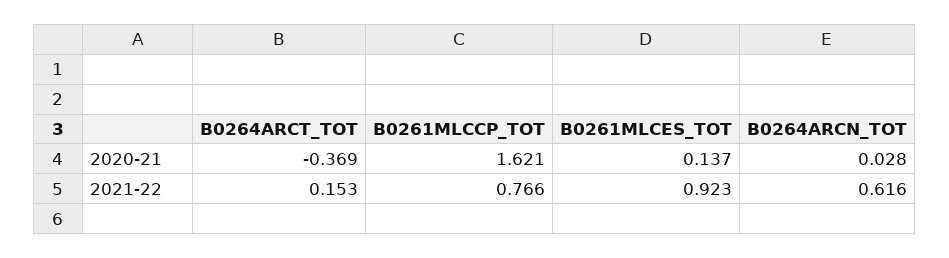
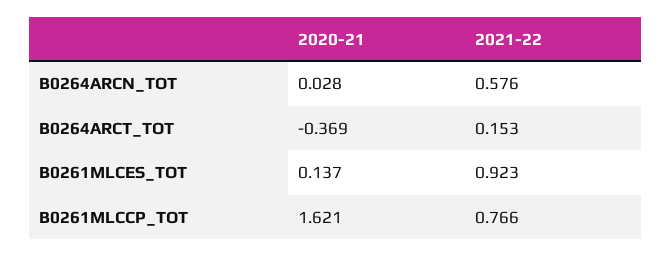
  {
    "B0264ARCT_TOT": {
      "2020-21": -0.369,
      "2021-22": 0.153
    },
    "B0261MLCCP_TOT": {
      "2020-21": 1.621,
      "2021-22": 0.766
    },
    "B0261MLCES_TOT": {
      "2020-21": 0.137,
      "2021-22": 0.923
    },
    "B0264ARCN_TOT": {
      "2020-21": 0.028,
-     "2021-22": 0.616
+     "2021-22": 0.576
    }
  }

